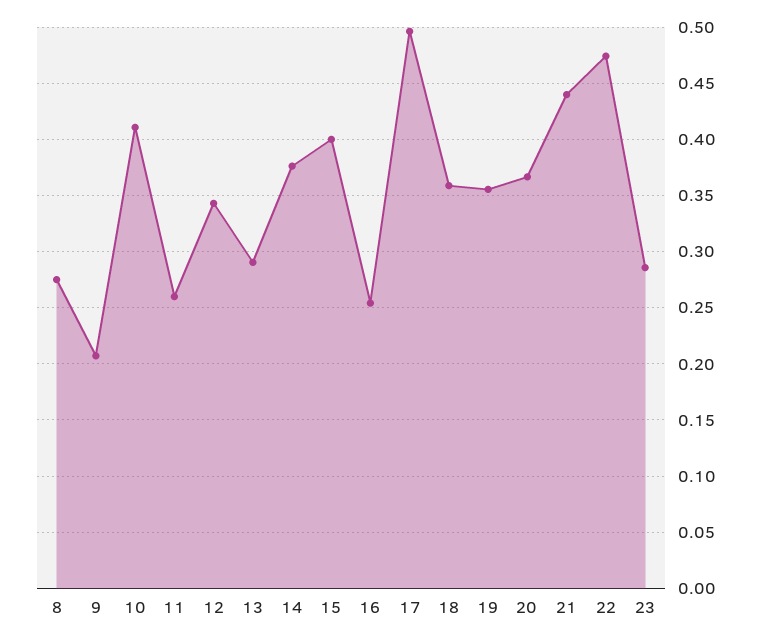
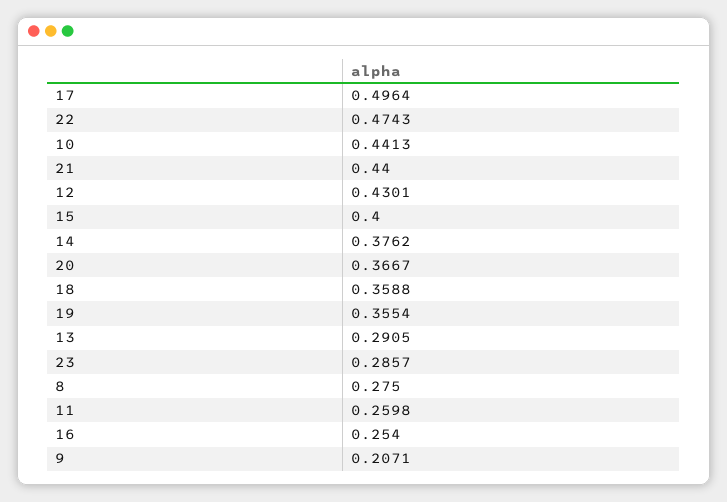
  {
    "8": 0.275,
    "9": 0.2071,
-   "10": 0.41,
+   "10": 0.4413,
    "11": 0.2598,
-   "12": 0.34,
+   "12": 0.4301,
    "13": 0.2905,
    "14": 0.3762,
    "15": 0.4,
    "16": 0.254,
    "17": 0.4964,
    "18": 0.3588,
    "19": 0.3554,
    "20": 0.3667,
    "21": 0.44,
    "22": 0.4743,
    "23": 0.2857
  }

